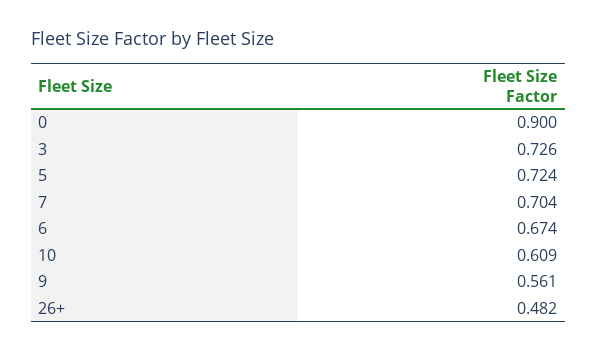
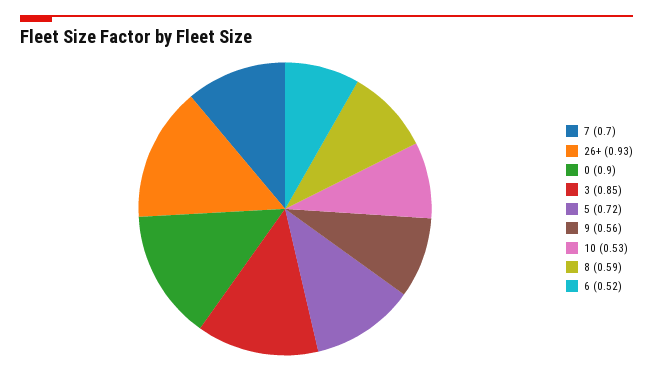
  {
    "0": 0.9,
-   "3": 0.726,
+   "3": 0.85,
    "5": 0.724,
    "7": 0.704,
-   "6": 0.674,
+   "6": 0.52,
-   "10": 0.609,
+   "10": 0.53,
    "9": 0.561,
-   "26+": 0.482
+   "26+": 0.93,
+   "8": 0.59
  }

